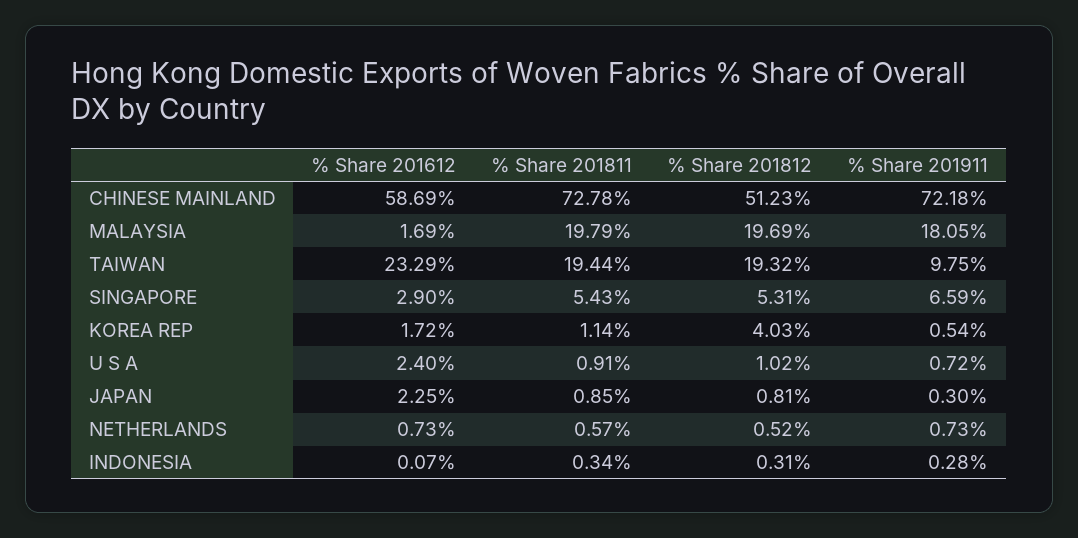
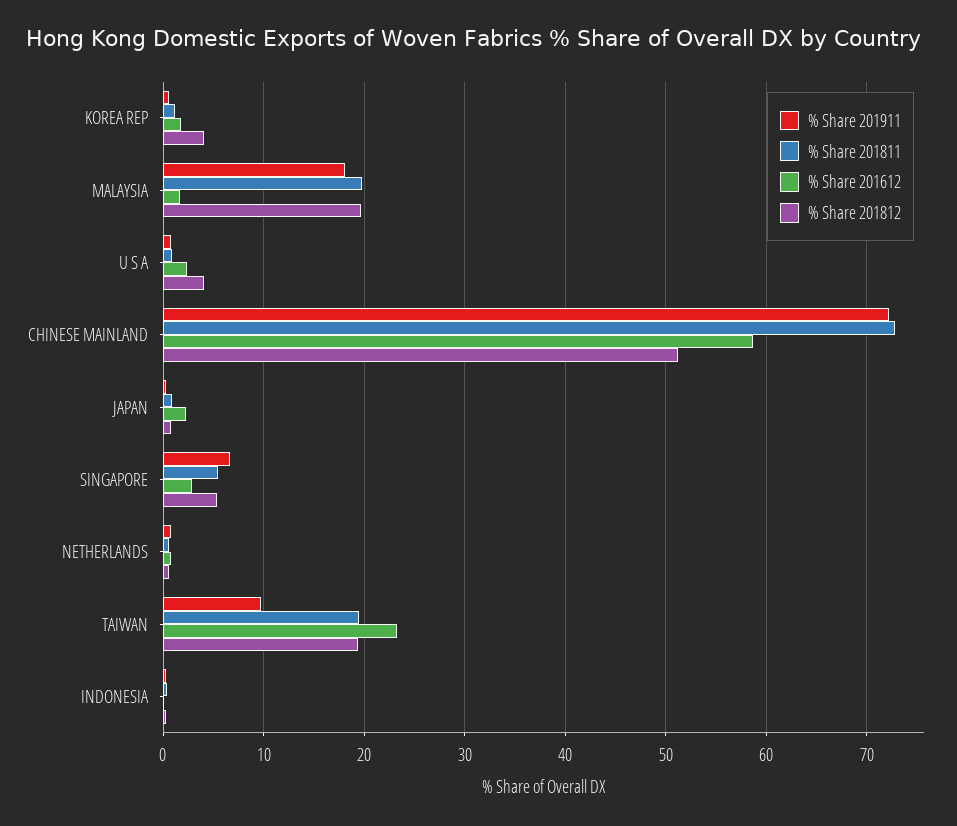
  {
    "% Share 201612": {
      "CHINESE MAINLAND": 58.69,
      "MALAYSIA": 1.69,
      "TAIWAN": 23.29,
      "SINGAPORE": 2.9,
      "KOREA REP": 1.72,
      "U S A": 2.4,
      "JAPAN": 2.25,
      "NETHERLANDS": 0.73,
      "INDONESIA": 0.07
    },
    "% Share 201811": {
      "CHINESE MAINLAND": 72.78,
      "MALAYSIA": 19.79,
      "TAIWAN": 19.44,
      "SINGAPORE": 5.43,
      "KOREA REP": 1.14,
      "U S A": 0.91,
      "JAPAN": 0.85,
      "NETHERLANDS": 0.57,
      "INDONESIA": 0.34
    },
    "% Share 201812": {
      "CHINESE MAINLAND": 51.23,
      "MALAYSIA": 19.69,
      "TAIWAN": 19.32,
      "SINGAPORE": 5.31,
      "KOREA REP": 4.03,
-     "U S A": 1.02,
+     "U S A": 4,
      "JAPAN": 0.81,
      "NETHERLANDS": 0.52,
      "INDONESIA": 0.31
    },
    "% Share 201911": {
      "CHINESE MAINLAND": 72.18,
      "MALAYSIA": 18.05,
      "TAIWAN": 9.75,
      "SINGAPORE": 6.59,
      "KOREA REP": 0.54,
      "U S A": 0.72,
      "JAPAN": 0.3,
      "NETHERLANDS": 0.73,
      "INDONESIA": 0.28
    }
  }

